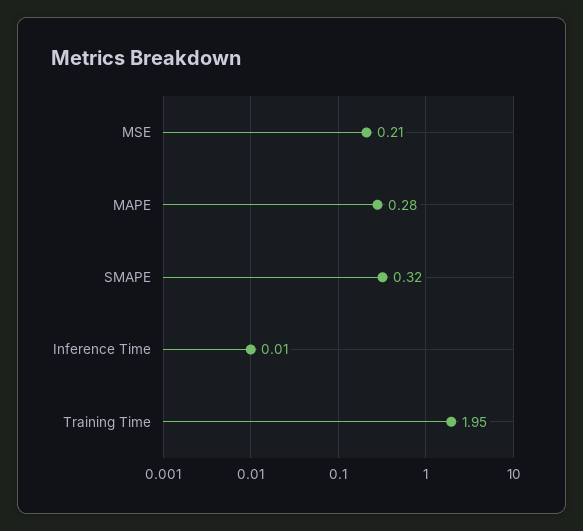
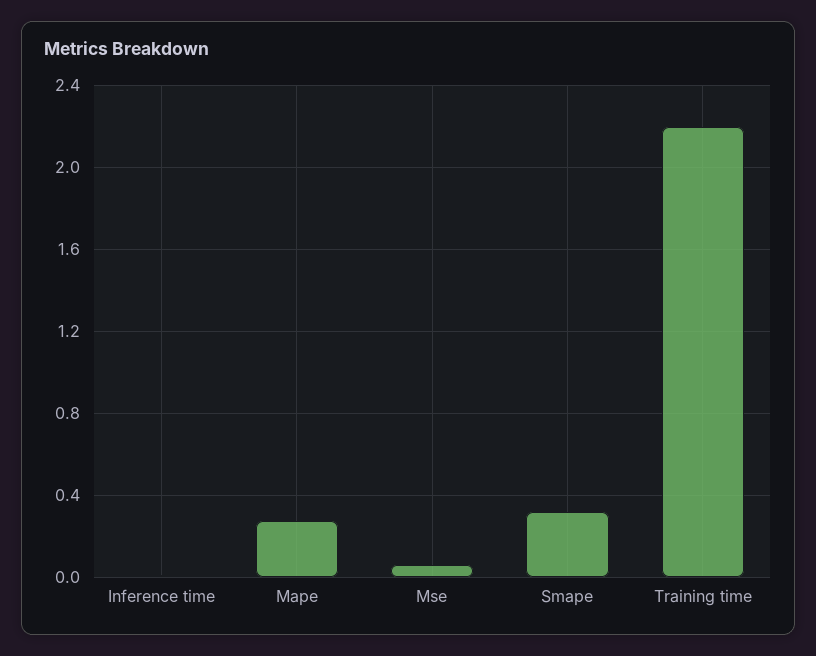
  {
-   "MSE": 0.21,
+   "MSE": 0.05,
    "MAPE": 0.28,
    "SMAPE": 0.32,
    "Inference Time": 0.01,
-   "Training Time": 1.95
+   "Training Time": 2.2
  }

